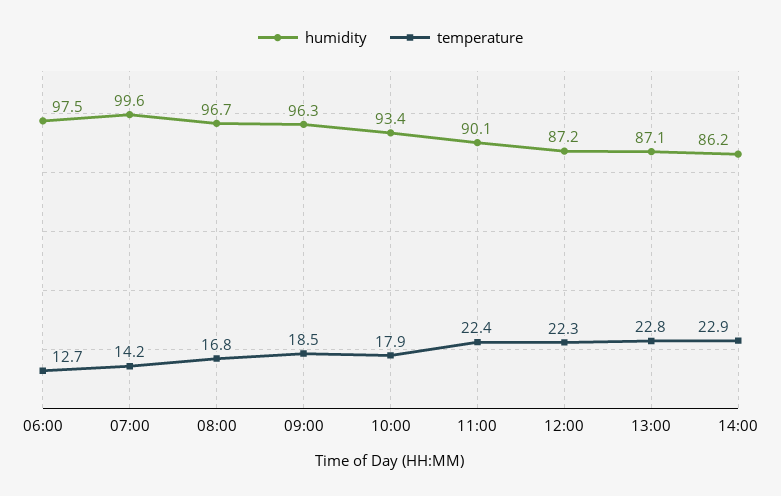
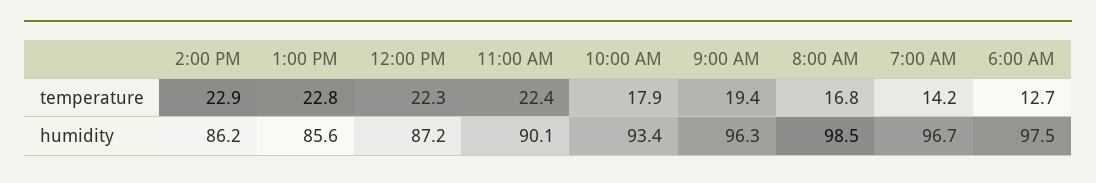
  {
    "humidity": {
      "06:00": 97.5,
-     "07:00": 99.6,
+     "07:00": 96.7,
-     "08:00": 96.7,
+     "08:00": 98.5,
      "09:00": 96.3,
      "10:00": 93.4,
      "11:00": 90.1,
      "12:00": 87.2,
-     "13:00": 87.1,
+     "13:00": 85.6,
      "14:00": 86.2
    },
    "temperature": {
      "06:00": 12.7,
      "07:00": 14.2,
      "08:00": 16.8,
-     "09:00": 18.5,
+     "09:00": 19.4,
      "10:00": 17.9,
      "11:00": 22.4,
      "12:00": 22.3,
      "13:00": 22.8,
      "14:00": 22.9
    }
  }

